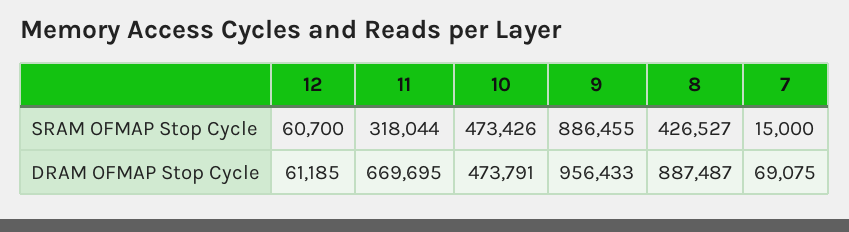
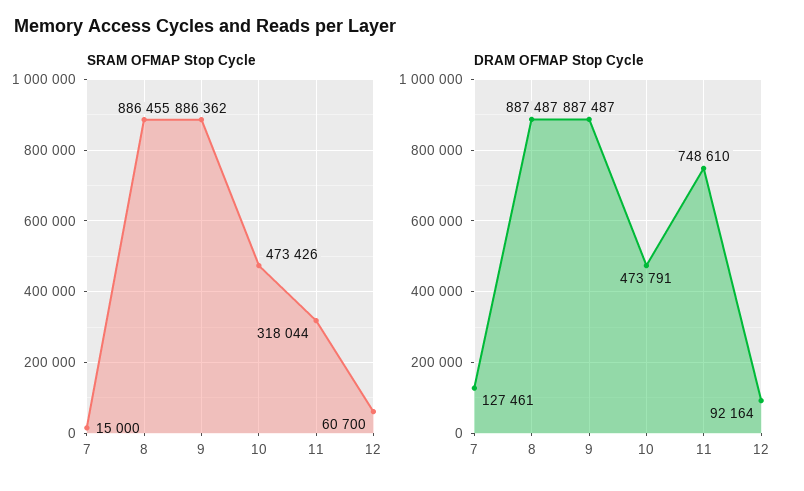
  {
    "SRAM OFMAP Stop Cycle": {
      "12": 60700,
      "11": 318044,
      "10": 473426,
-     "9": 886455,
+     "9": 886362,
-     "8": 426527,
+     "8": 886455,
      "7": 15000
    },
    "DRAM OFMAP Stop Cycle": {
-     "12": 61185,
+     "12": 92164,
-     "11": 669695,
+     "11": 748610,
      "10": 473791,
-     "9": 956433,
+     "9": 887487,
      "8": 887487,
-     "7": 69075
+     "7": 127461
    }
  }

